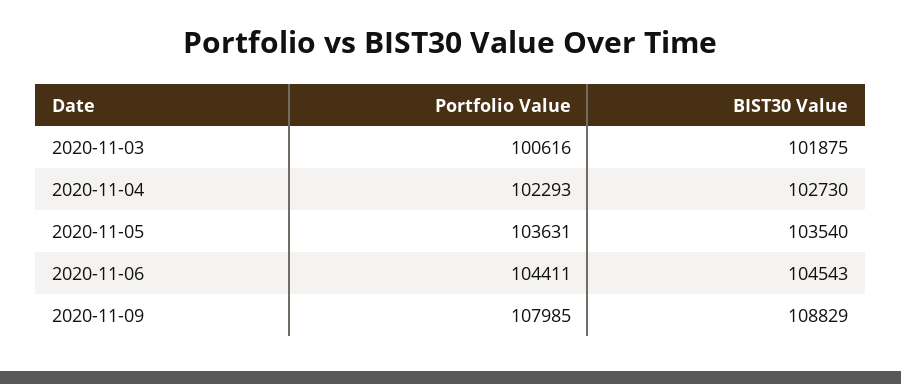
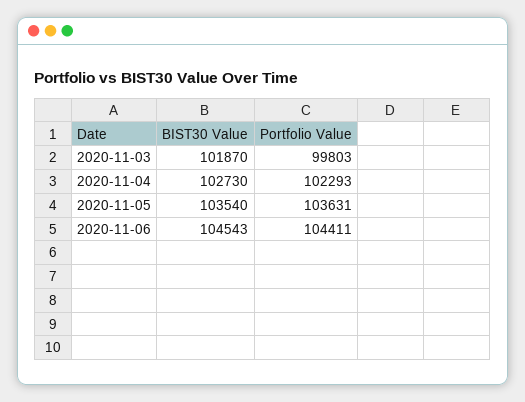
  {
    "Portfolio Value": {
-     "2020-11-03": 100616,
+     "2020-11-03": 99803,
      "2020-11-04": 102293,
      "2020-11-05": 103631,
-     "2020-11-06": 104411,
+     "2020-11-06": 104411
-     "2020-11-09": 107985
    },
    "BIST30 Value": {
-     "2020-11-03": 101875,
+     "2020-11-03": 101870,
      "2020-11-04": 102730,
      "2020-11-05": 103540,
-     "2020-11-06": 104543,
+     "2020-11-06": 104543
-     "2020-11-09": 108829
    }
  }

